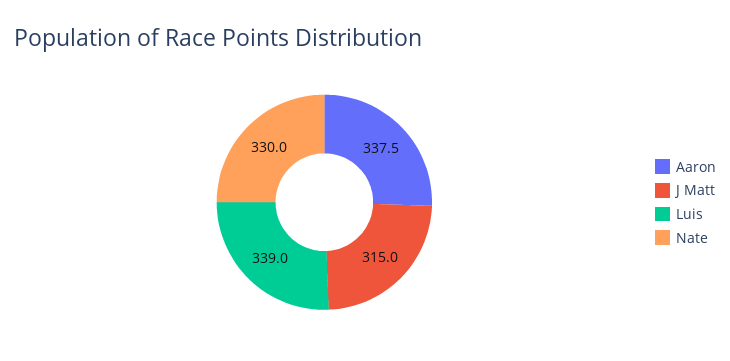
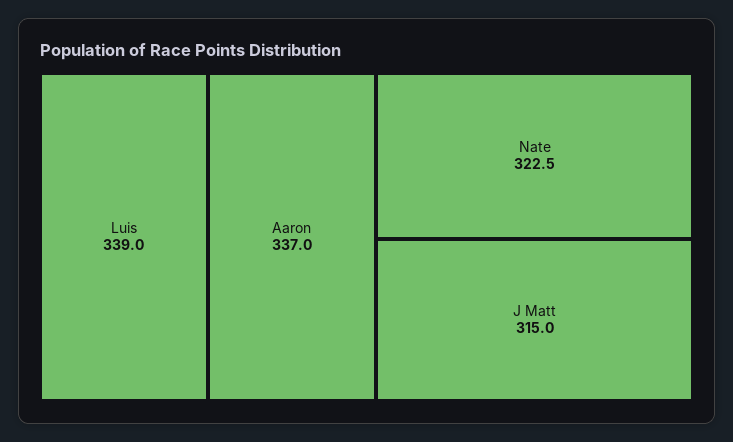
  {
-   "Aaron": 337.5,
+   "Aaron": 337,
    "J Matt": 315,
    "Luis": 339,
-   "Nate": 330
+   "Nate": 322.5
  }

